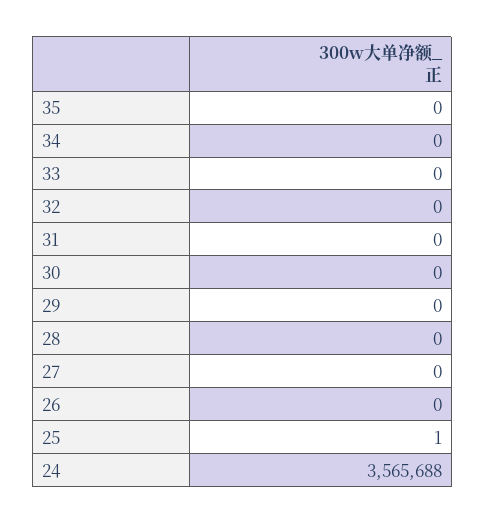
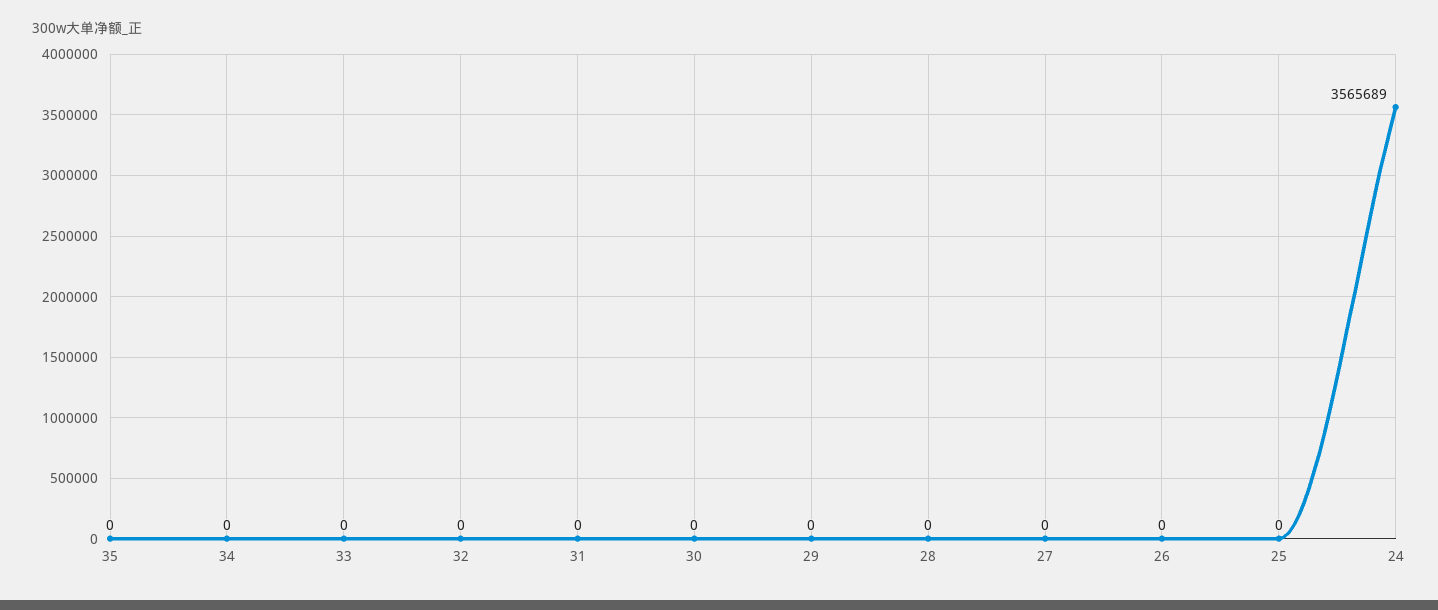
  {
    "35": 0,
    "34": 0,
    "33": 0,
    "32": 0,
    "31": 0,
    "30": 0,
    "29": 0,
    "28": 0,
    "27": 0,
    "26": 0,
-   "25": 1,
+   "25": 0,
-   "24": 3565688
+   "24": 3565689
  }

